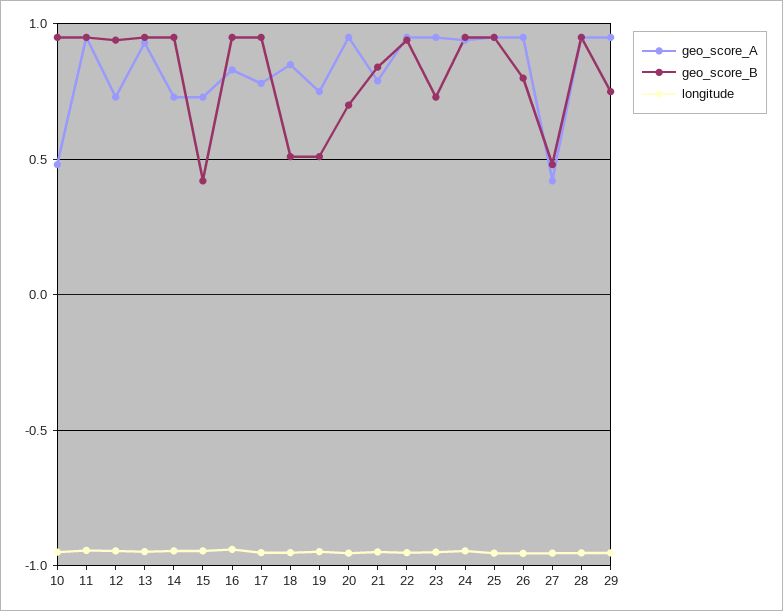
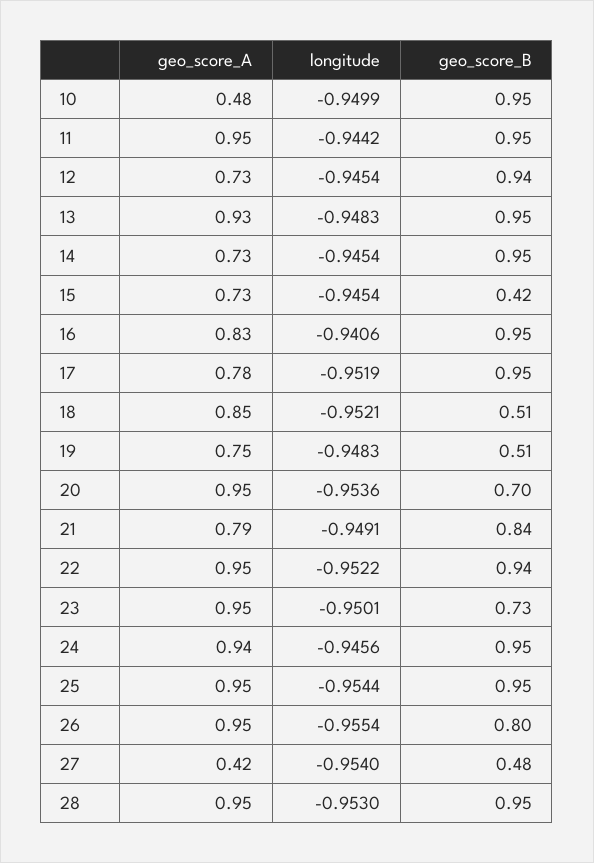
  {
    "geo_score_A": {
      "10": 0.48,
      "11": 0.95,
      "12": 0.73,
      "13": 0.93,
      "14": 0.73,
      "15": 0.73,
      "16": 0.83,
      "17": 0.78,
      "18": 0.85,
      "19": 0.75,
      "20": 0.95,
      "21": 0.79,
      "22": 0.95,
      "23": 0.95,
      "24": 0.94,
      "25": 0.95,
      "26": 0.95,
      "27": 0.42,
-     "28": 0.95,
+     "28": 0.95
-     "29": 0.95
    },
    "geo_score_B": {
      "10": 0.95,
      "11": 0.95,
      "12": 0.94,
      "13": 0.95,
      "14": 0.95,
      "15": 0.42,
      "16": 0.95,
      "17": 0.95,
      "18": 0.51,
      "19": 0.51,
      "20": 0.7,
      "21": 0.84,
      "22": 0.94,
      "23": 0.73,
      "24": 0.95,
      "25": 0.95,
      "26": 0.8,
      "27": 0.48,
-     "28": 0.95,
+     "28": 0.95
-     "29": 0.75
    },
    "longitude": {
      "10": -0.9499,
      "11": -0.9442,
      "12": -0.9454,
      "13": -0.9483,
      "14": -0.9454,
      "15": -0.9454,
      "16": -0.9406,
      "17": -0.9519,
      "18": -0.9521,
      "19": -0.9483,
      "20": -0.9536,
      "21": -0.9491,
      "22": -0.9522,
      "23": -0.9501,
      "24": -0.9456,
      "25": -0.9544,
      "26": -0.9554,
      "27": -0.954,
-     "28": -0.953,
+     "28": -0.953
-     "29": -0.95
    }
  }

